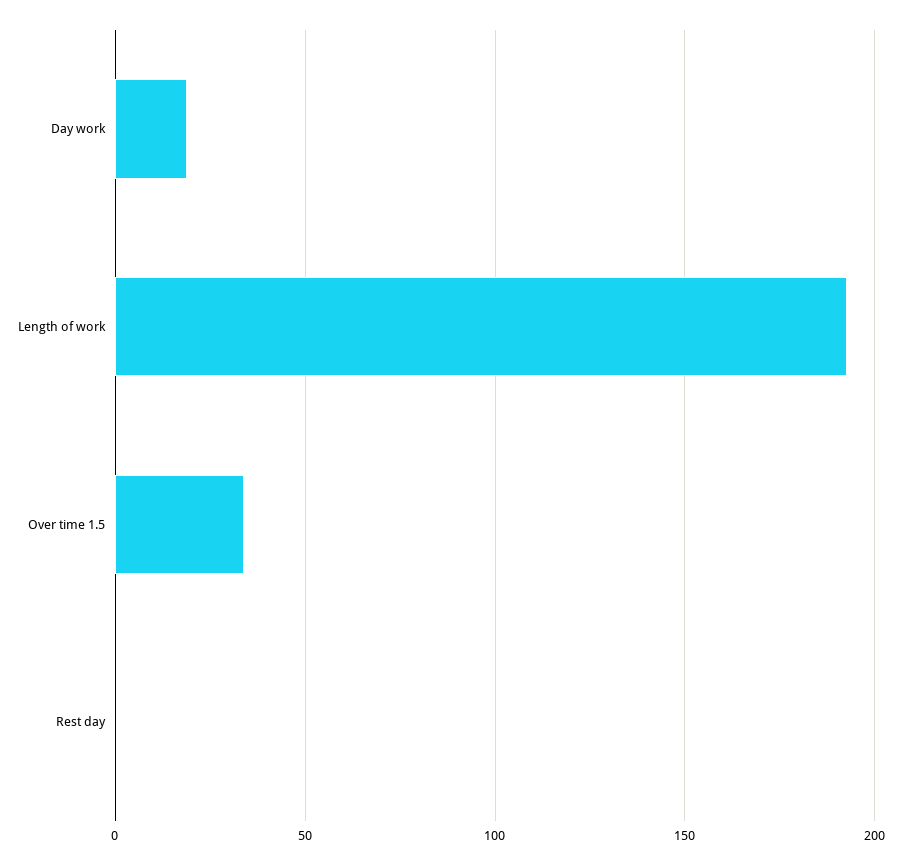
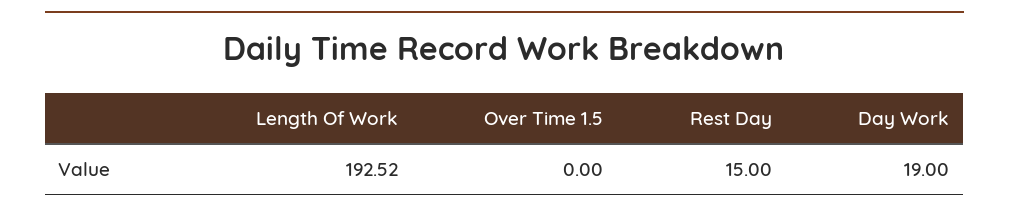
  {
    "Day work": 19,
    "Length of work": 192.52,
-   "Over time 1.5": 35,
+   "Over time 1.5": 0,
-   "Rest day": 0
+   "Rest day": 15
  }

